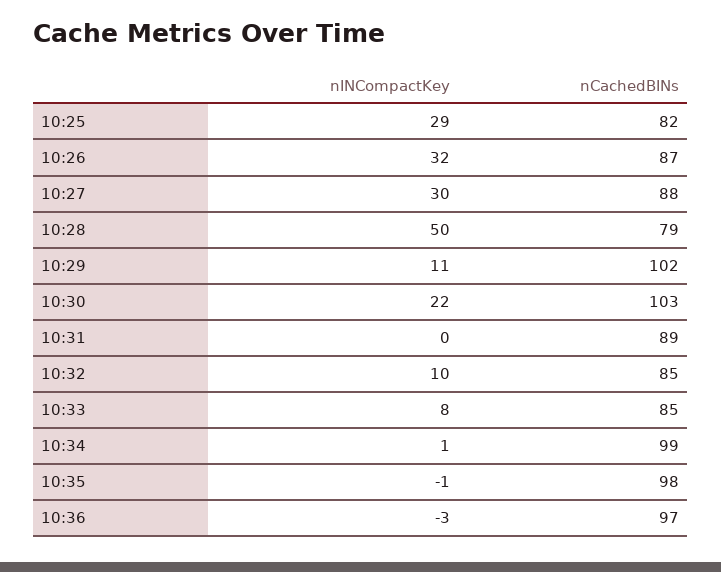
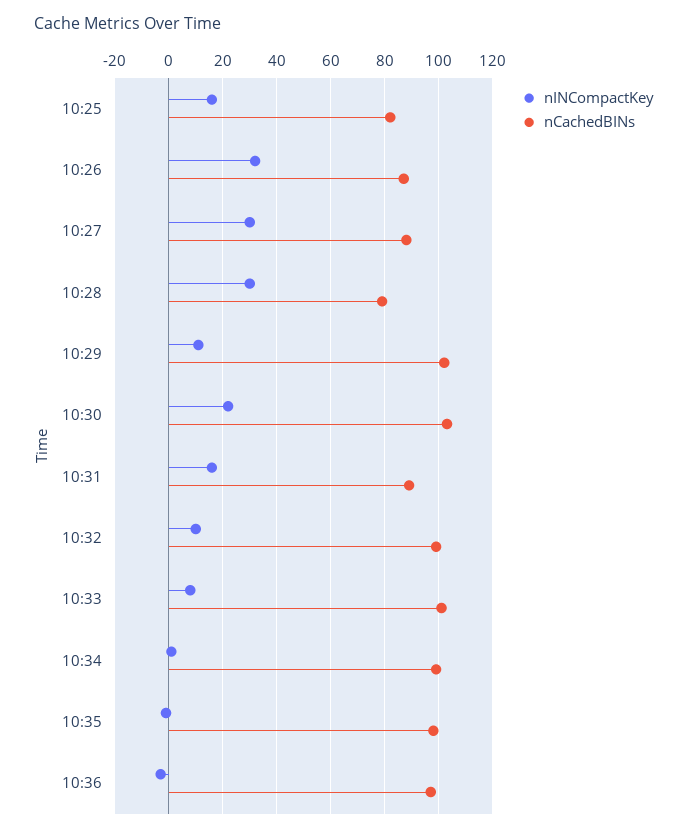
  {
    "nINCompactKey": {
-     "10:25": 29,
+     "10:25": 15,
      "10:26": 32,
      "10:27": 30,
-     "10:28": 50,
+     "10:28": 30,
      "10:29": 11,
      "10:30": 22,
-     "10:31": 0,
+     "10:31": 15,
      "10:32": 10,
      "10:33": 8,
      "10:34": 1,
      "10:35": -1,
      "10:36": -3
    },
    "nCachedBINs": {
      "10:25": 82,
      "10:26": 87,
      "10:27": 88,
      "10:28": 79,
      "10:29": 102,
      "10:30": 103,
      "10:31": 89,
-     "10:32": 85,
+     "10:32": 100,
-     "10:33": 85,
+     "10:33": 100,
      "10:34": 99,
      "10:35": 98,
      "10:36": 97
    }
  }

